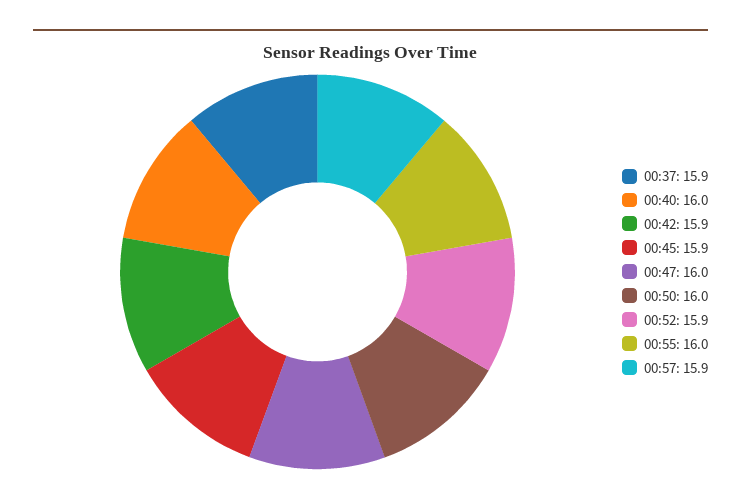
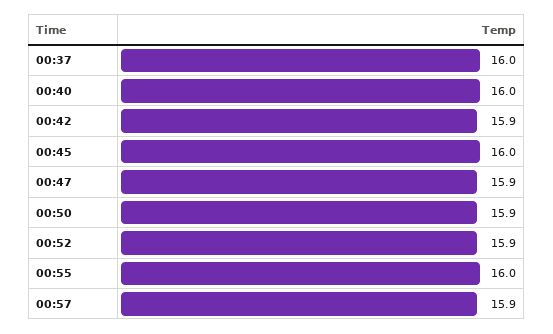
  {
-   "00:37": 15.9,
+   "00:37": 16,
    "00:40": 16,
    "00:42": 15.9,
-   "00:45": 15.9,
+   "00:45": 16,
-   "00:47": 16,
+   "00:47": 15.9,
-   "00:50": 16,
+   "00:50": 15.9,
    "00:52": 15.9,
    "00:55": 16,
    "00:57": 15.9
  }

